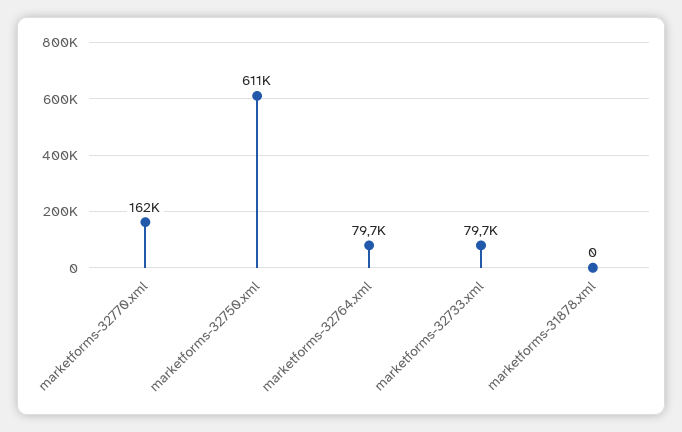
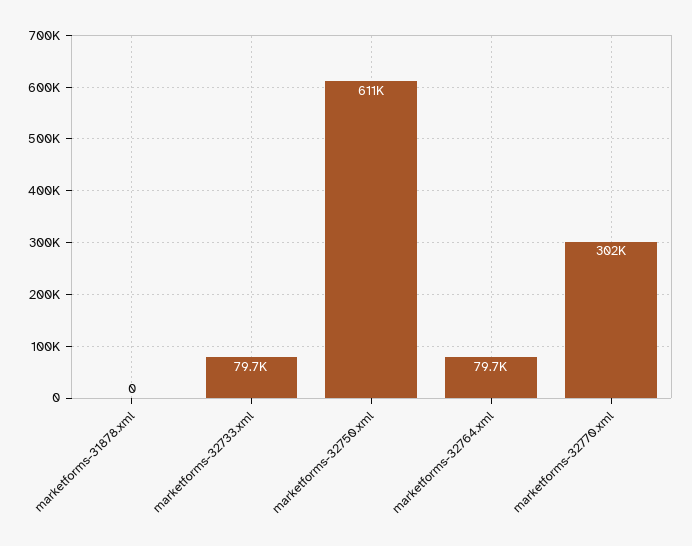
  {
-   "marketforms-32770.xml": 162000,
+   "marketforms-32770.xml": 302000,
    "marketforms-32750.xml": 611000,
    "marketforms-32764.xml": 79700,
    "marketforms-32733.xml": 79700,
    "marketforms-31878.xml": 0
  }

